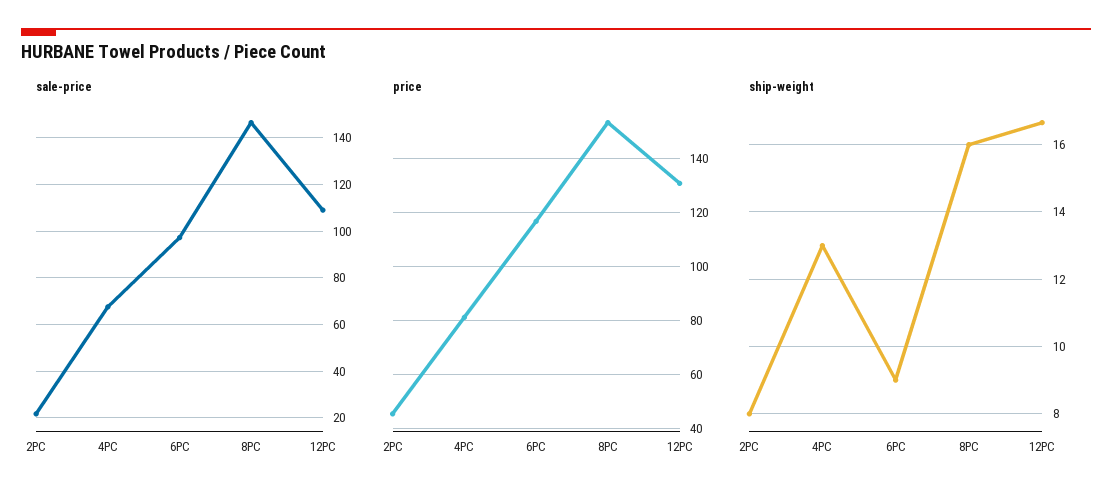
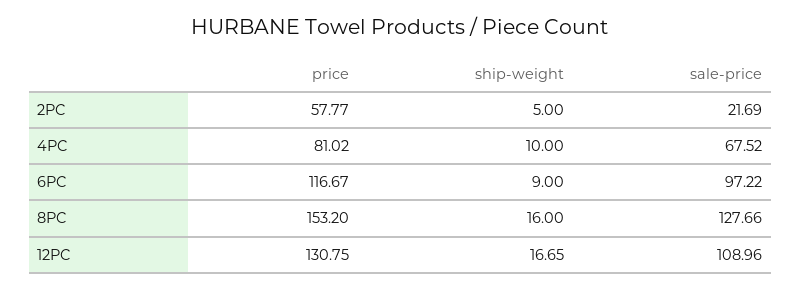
  {
    "sale-price": {
      "2PC": 21.69,
      "4PC": 67.52,
      "6PC": 97.22,
-     "8PC": 145,
+     "8PC": 127.66,
      "12PC": 108.96
    },
    "price": {
-     "2PC": 45,
+     "2PC": 57.77,
      "4PC": 81.02,
      "6PC": 116.67,
      "8PC": 153.2,
      "12PC": 130.75
    },
    "ship-weight": {
-     "2PC": 8,
+     "2PC": 5,
-     "4PC": 13,
+     "4PC": 10,
      "6PC": 9,
      "8PC": 16,
      "12PC": 16.65
    }
  }

